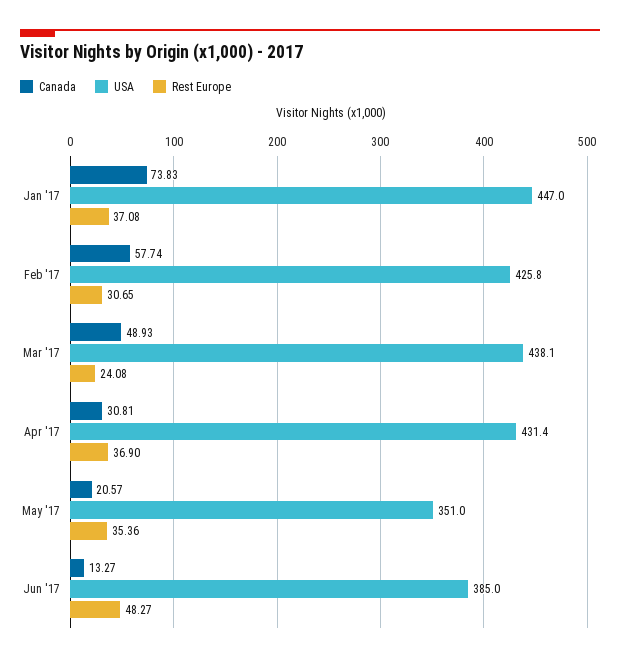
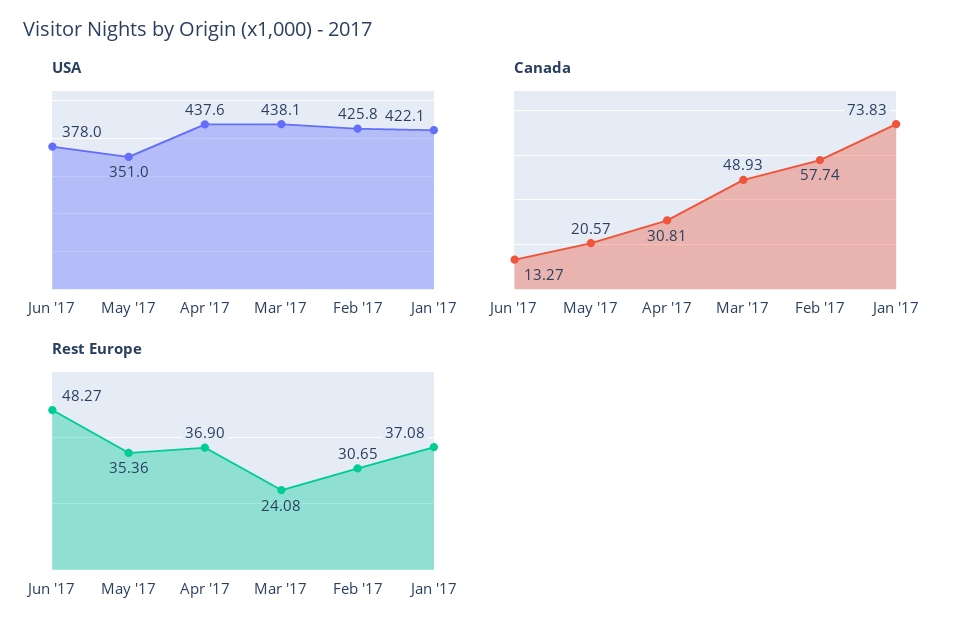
  {
    "Canada": {
      "Jan '17": 73.83,
      "Feb '17": 57.74,
      "Mar '17": 48.93,
      "Apr '17": 30.81,
      "May '17": 20.57,
      "Jun '17": 13.27
    },
    "USA": {
-     "Jan '17": 447,
+     "Jan '17": 422.1,
      "Feb '17": 425.8,
      "Mar '17": 438.1,
-     "Apr '17": 431.4,
+     "Apr '17": 437.6,
      "May '17": 351,
-     "Jun '17": 385
+     "Jun '17": 378
    },
    "Rest Europe": {
      "Jan '17": 37.08,
      "Feb '17": 30.65,
      "Mar '17": 24.08,
      "Apr '17": 36.9,
      "May '17": 35.36,
      "Jun '17": 48.27
    }
  }

